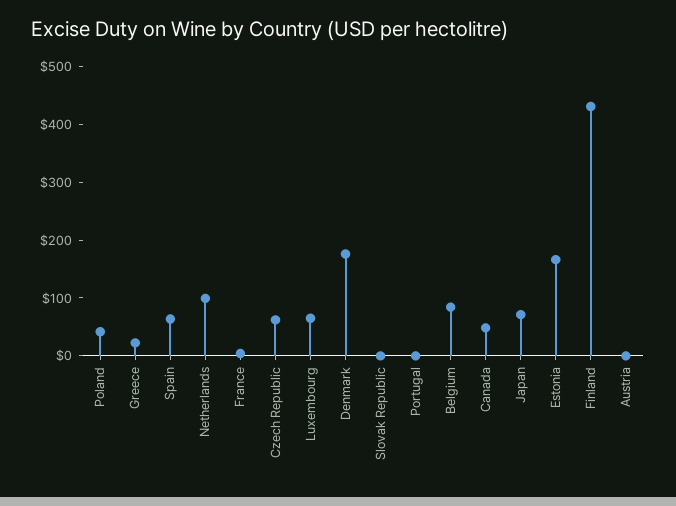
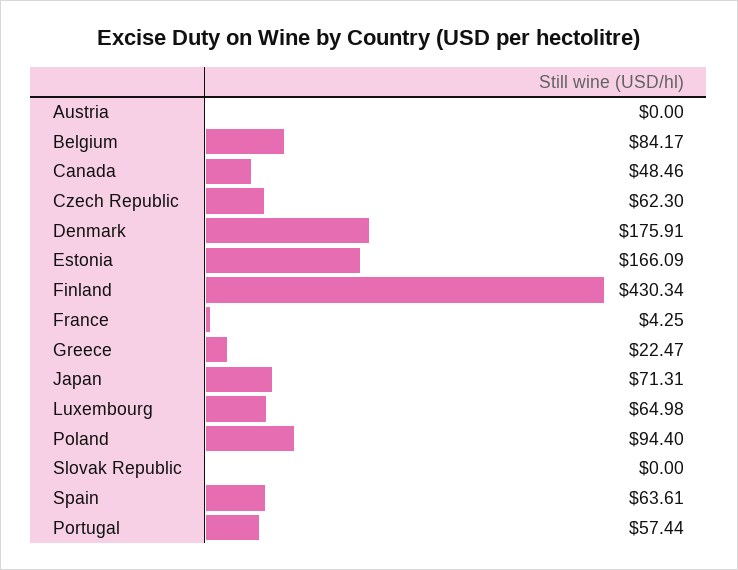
  {
-   "Poland": 40,
+   "Poland": 94.4,
    "Greece": 22.47,
    "Spain": 63.61,
-   "Netherlands": 100,
    "France": 4.25,
    "Czech Republic": 62.3,
    "Luxembourg": 64.98,
    "Denmark": 175.91,
    "Slovak Republic": 0,
-   "Portugal": 0,
+   "Portugal": 57.44,
    "Belgium": 84.17,
    "Canada": 48.46,
    "Japan": 71.31,
    "Estonia": 166.09,
    "Finland": 430.34,
    "Austria": 0
  }

